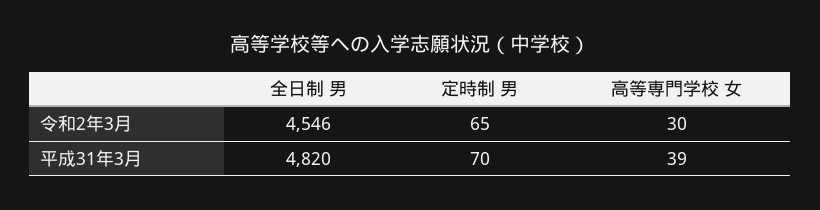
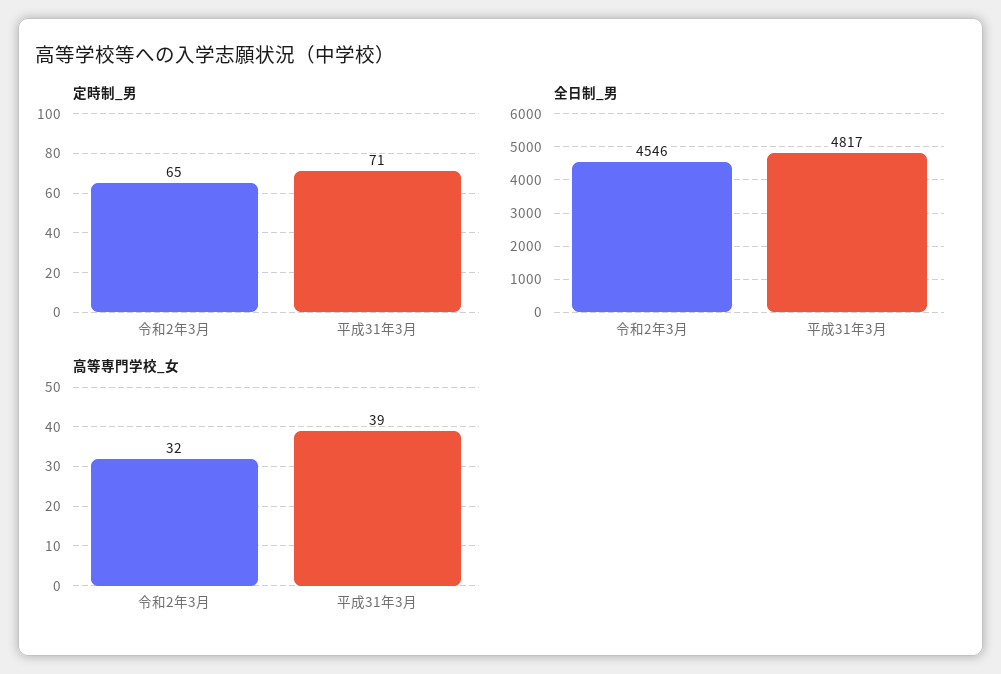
  {
    "全日制 男": {
      "令和2年3月": 4546,
-     "平成31年3月": 4820
+     "平成31年3月": 4817
    },
    "定時制 男": {
      "令和2年3月": 65,
-     "平成31年3月": 70
+     "平成31年3月": 71
    },
    "高等専門学校 女": {
-     "令和2年3月": 30,
+     "令和2年3月": 32,
      "平成31年3月": 39
    }
  }

